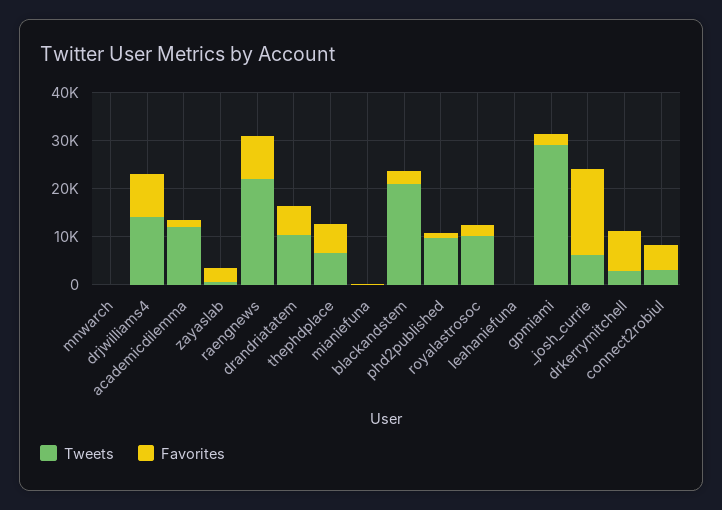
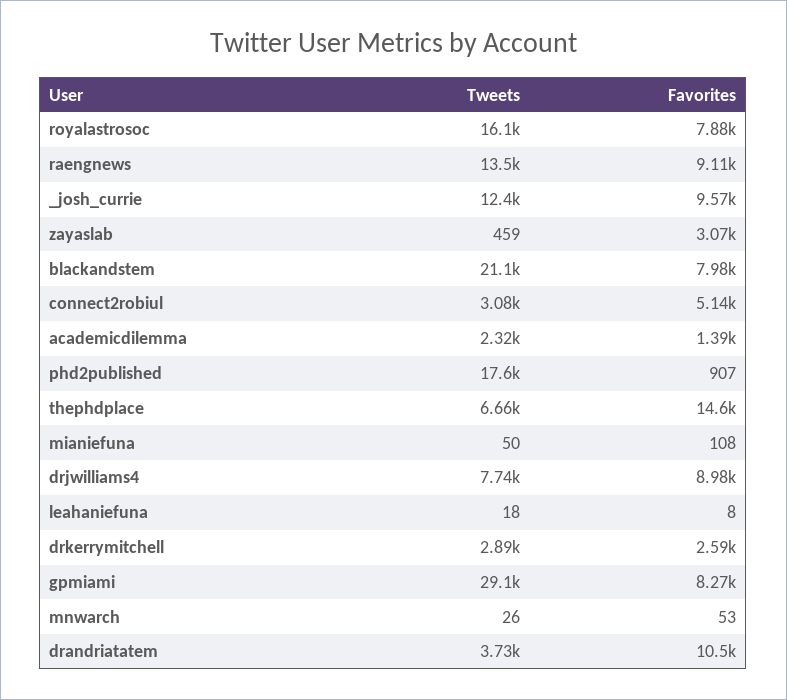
  {
    "Tweets": {
      "mnwarch": 26,
-     "drjwilliams4": 14000,
+     "drjwilliams4": 7740,
-     "academicdilemma": 12000,
+     "academicdilemma": 2320,
      "zayaslab": 459,
-     "raengnews": 22000,
+     "raengnews": 13500,
-     "drandriatatem": 10000,
+     "drandriatatem": 3730,
      "thephdplace": 6660,
      "mianiefuna": 50,
      "blackandstem": 21100,
-     "phd2published": 10000,
+     "phd2published": 17600,
-     "royalastrosoc": 10000,
+     "royalastrosoc": 16100,
      "leahaniefuna": 18,
      "gpmiami": 29100,
-     "_josh_currie": 6000,
+     "_josh_currie": 12400,
      "drkerrymitchell": 2890,
      "connect2robiul": 3080
    },
    "Favorites": {
      "mnwarch": 53,
      "drjwilliams4": 8980,
      "academicdilemma": 1390,
      "zayaslab": 3070,
      "raengnews": 9110,
-     "drandriatatem": 6000,
+     "drandriatatem": 10500,
-     "thephdplace": 6000,
+     "thephdplace": 14600,
      "mianiefuna": 108,
-     "blackandstem": 2000,
+     "blackandstem": 7980,
      "phd2published": 907,
-     "royalastrosoc": 2000,
+     "royalastrosoc": 7880,
      "leahaniefuna": 8,
-     "gpmiami": 2000,
+     "gpmiami": 8270,
-     "_josh_currie": 18000,
+     "_josh_currie": 9570,
-     "drkerrymitchell": 8000,
+     "drkerrymitchell": 2590,
      "connect2robiul": 5140
    }
  }

